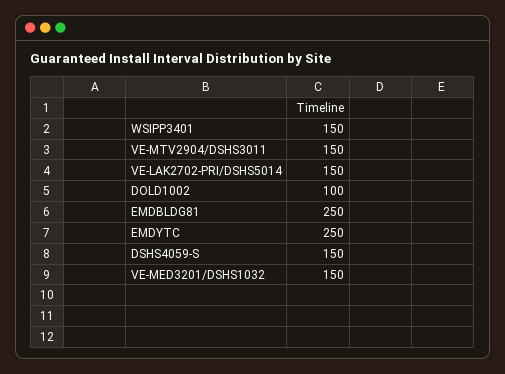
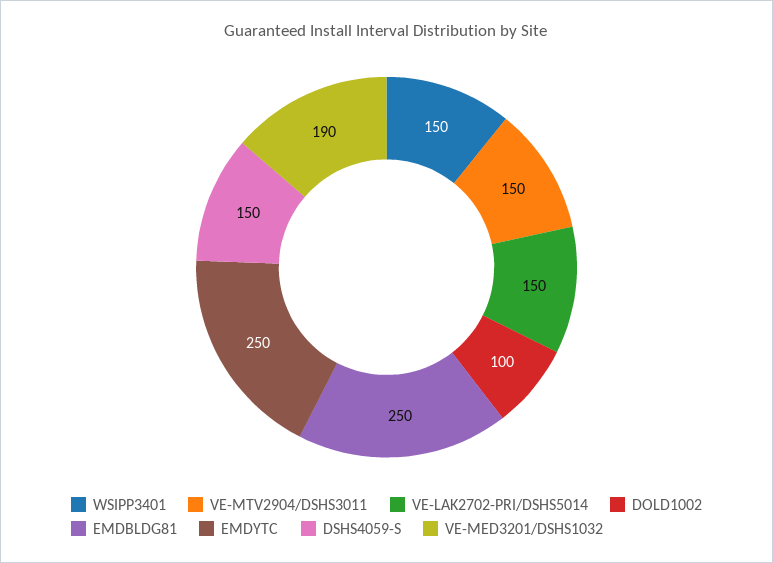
  {
    "WSIPP3401": 150,
    "VE-MTV2904/DSHS3011": 150,
    "VE-LAK2702-PRI/DSHS5014": 150,
    "DOLD1002": 100,
    "EMDBLDG81": 250,
    "EMDYTC": 250,
    "DSHS4059-S": 150,
-   "VE-MED3201/DSHS1032": 150
+   "VE-MED3201/DSHS1032": 190
  }

